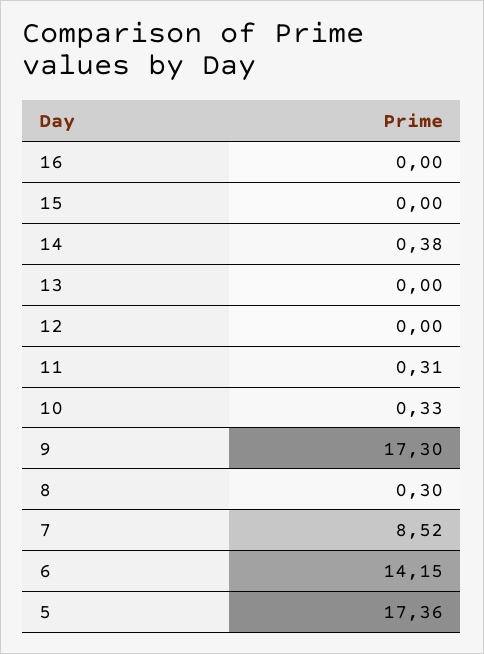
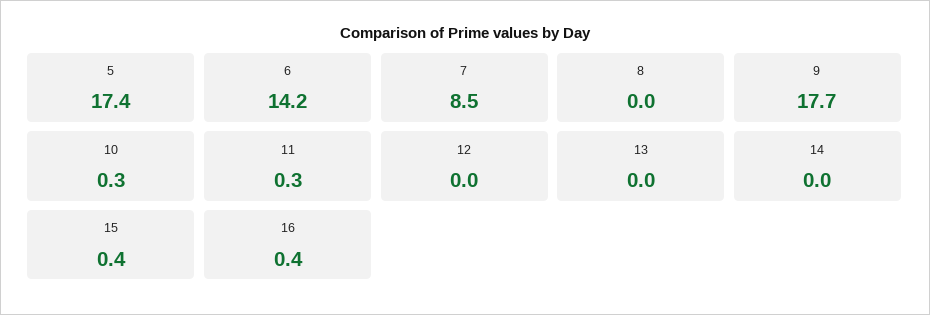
  {
-   "16": 0,
+   "16": 0.4,
-   "15": 0,
+   "15": 0.4,
-   "14": 0.38,
+   "14": 0,
    "13": 0,
    "12": 0,
    "11": 0.31,
    "10": 0.33,
-   "9": 17.3,
+   "9": 17.7,
-   "8": 0.3,
+   "8": 0,
    "7": 8.52,
    "6": 14.15,
    "5": 17.36
  }

